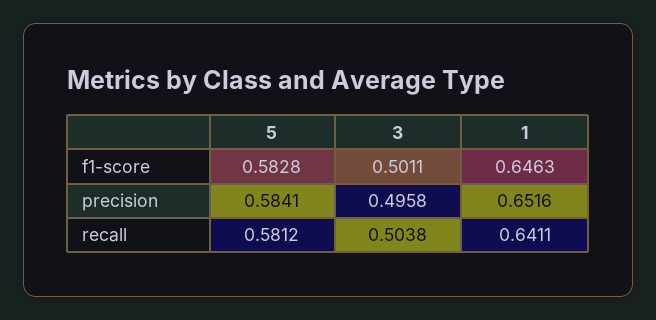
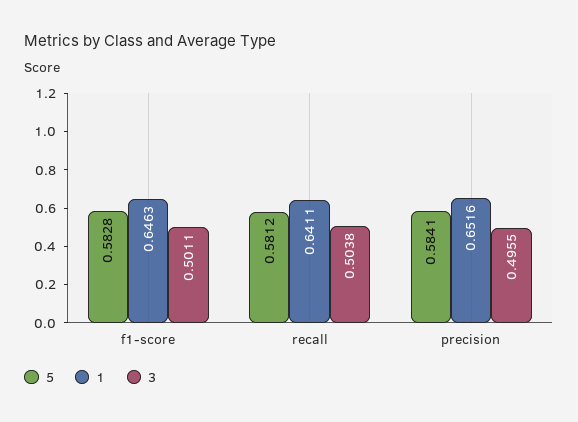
  {
    "5": {
      "f1-score": 0.5828,
      "precision": 0.5841,
      "recall": 0.5812
    },
    "3": {
      "f1-score": 0.5011,
-     "precision": 0.4958,
+     "precision": 0.4955,
      "recall": 0.5038
    },
    "1": {
      "f1-score": 0.6463,
      "precision": 0.6516,
      "recall": 0.6411
    }
  }

